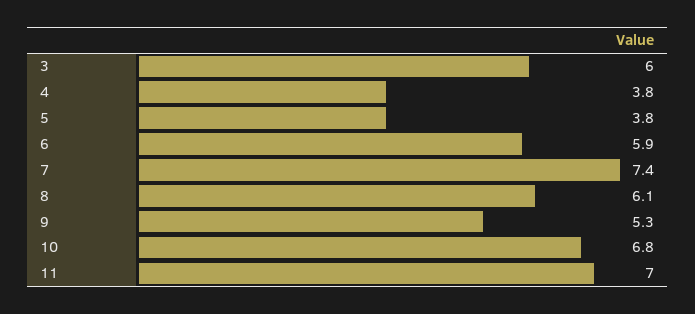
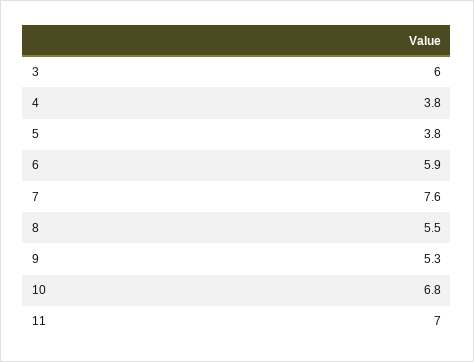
  {
    "3": 6,
    "4": 3.8,
    "5": 3.8,
    "6": 5.9,
-   "7": 7.4,
+   "7": 7.6,
-   "8": 6.1,
+   "8": 5.5,
    "9": 5.3,
    "10": 6.8,
    "11": 7
  }

